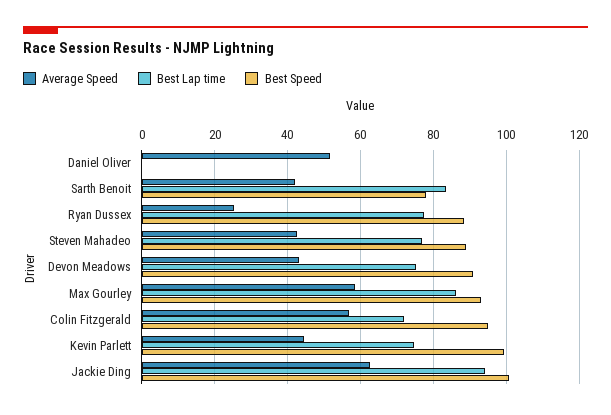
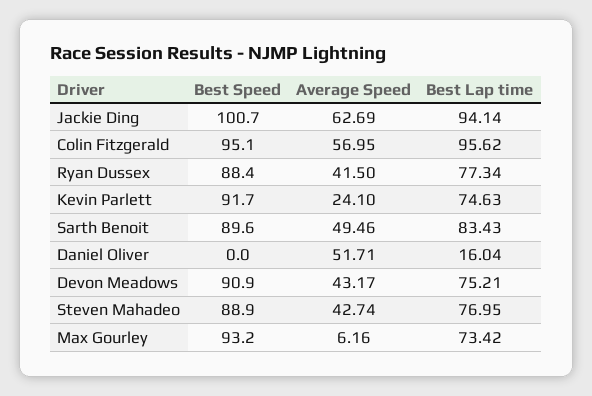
  {
    "Average Speed": {
      "Daniel Oliver": 51.71,
-     "Sarth Benoit": 42,
+     "Sarth Benoit": 49.46,
-     "Ryan Dussex": 26,
+     "Ryan Dussex": 41.5,
      "Steven Mahadeo": 42.74,
      "Devon Meadows": 43.17,
-     "Max Gourley": 58,
+     "Max Gourley": 6.16,
      "Colin Fitzgerald": 56.95,
-     "Kevin Parlett": 44,
+     "Kevin Parlett": 24.1,
      "Jackie Ding": 62.69
    },
    "Best Lap time": {
-     "Daniel Oliver": 0,
+     "Daniel Oliver": 16.04,
      "Sarth Benoit": 83.43,
      "Ryan Dussex": 77.34,
      "Steven Mahadeo": 76.95,
      "Devon Meadows": 75.21,
-     "Max Gourley": 86,
+     "Max Gourley": 73.42,
-     "Colin Fitzgerald": 72,
+     "Colin Fitzgerald": 95.62,
      "Kevin Parlett": 74.63,
      "Jackie Ding": 94.14
    },
    "Best Speed": {
      "Daniel Oliver": 0,
-     "Sarth Benoit": 78,
+     "Sarth Benoit": 89.6,
      "Ryan Dussex": 88.4,
      "Steven Mahadeo": 88.9,
      "Devon Meadows": 90.9,
      "Max Gourley": 93.2,
      "Colin Fitzgerald": 95.1,
-     "Kevin Parlett": 100,
+     "Kevin Parlett": 91.7,
      "Jackie Ding": 100.7
    }
  }

